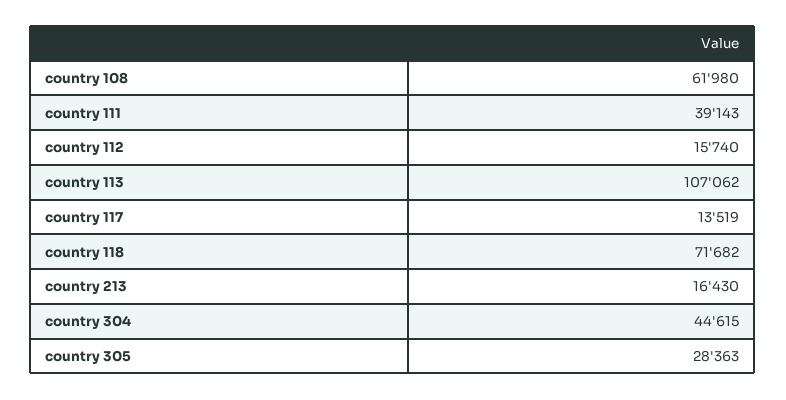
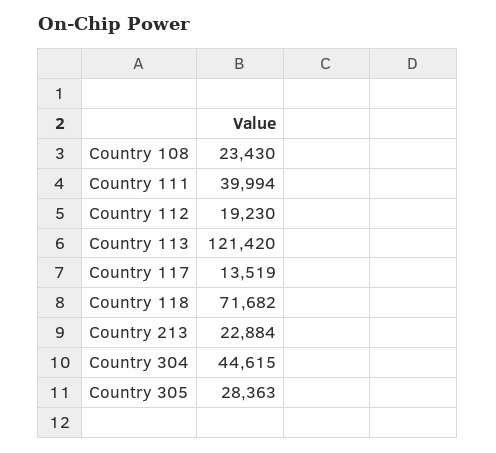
  {
-   "country 108": 61980,
+   "country 108": 23430,
-   "country 111": 39143,
+   "country 111": 39994,
-   "country 112": 15740,
+   "country 112": 19230,
-   "country 113": 107062,
+   "country 113": 121420,
    "country 117": 13519,
    "country 118": 71682,
-   "country 213": 16430,
+   "country 213": 22884,
    "country 304": 44615,
    "country 305": 28363
  }

